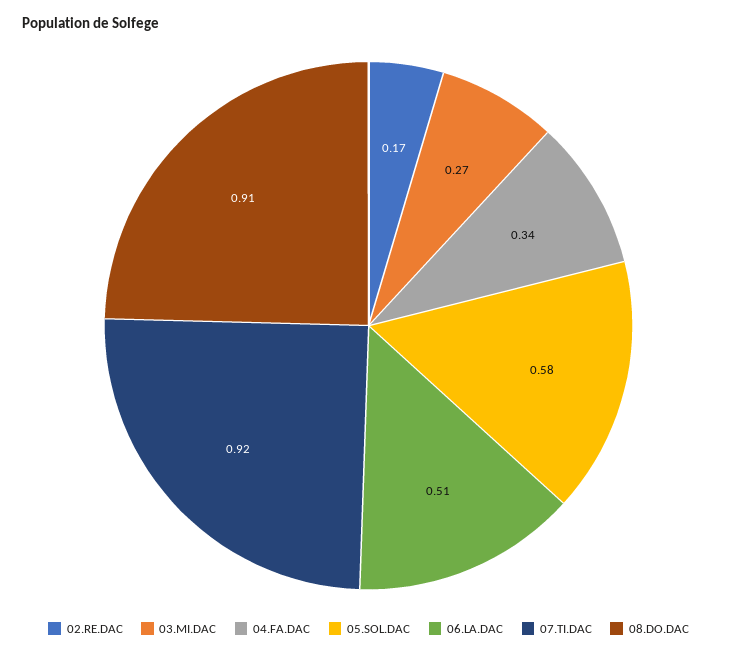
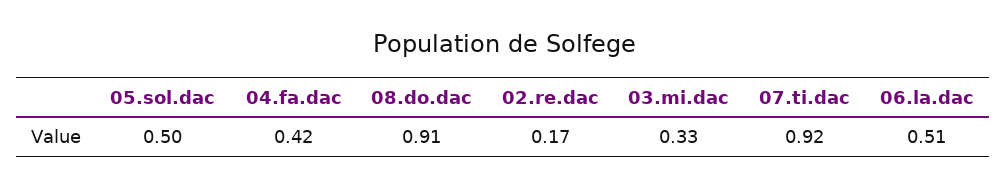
  {
    "02.RE.DAC": 0.17,
-   "03.MI.DAC": 0.27,
+   "03.MI.DAC": 0.33,
-   "04.FA.DAC": 0.34,
+   "04.FA.DAC": 0.42,
-   "05.SOL.DAC": 0.58,
+   "05.SOL.DAC": 0.5,
    "06.LA.DAC": 0.51,
    "07.TI.DAC": 0.92,
    "08.DO.DAC": 0.91
  }

